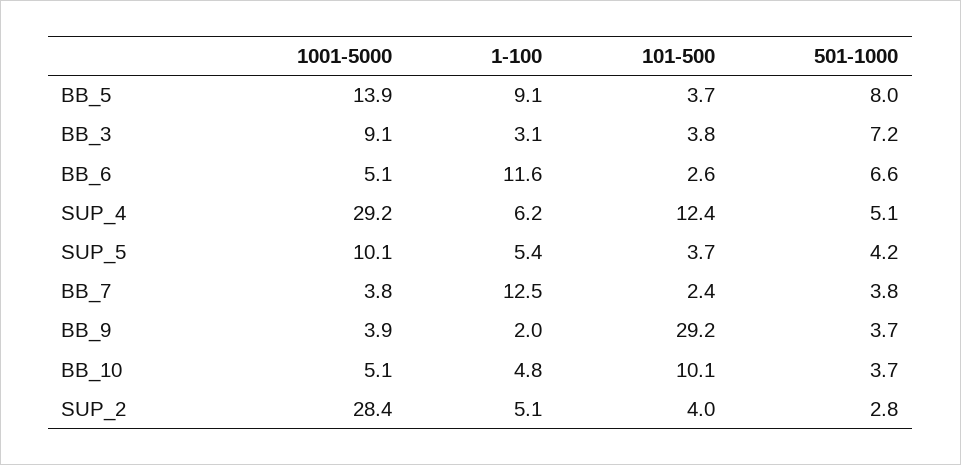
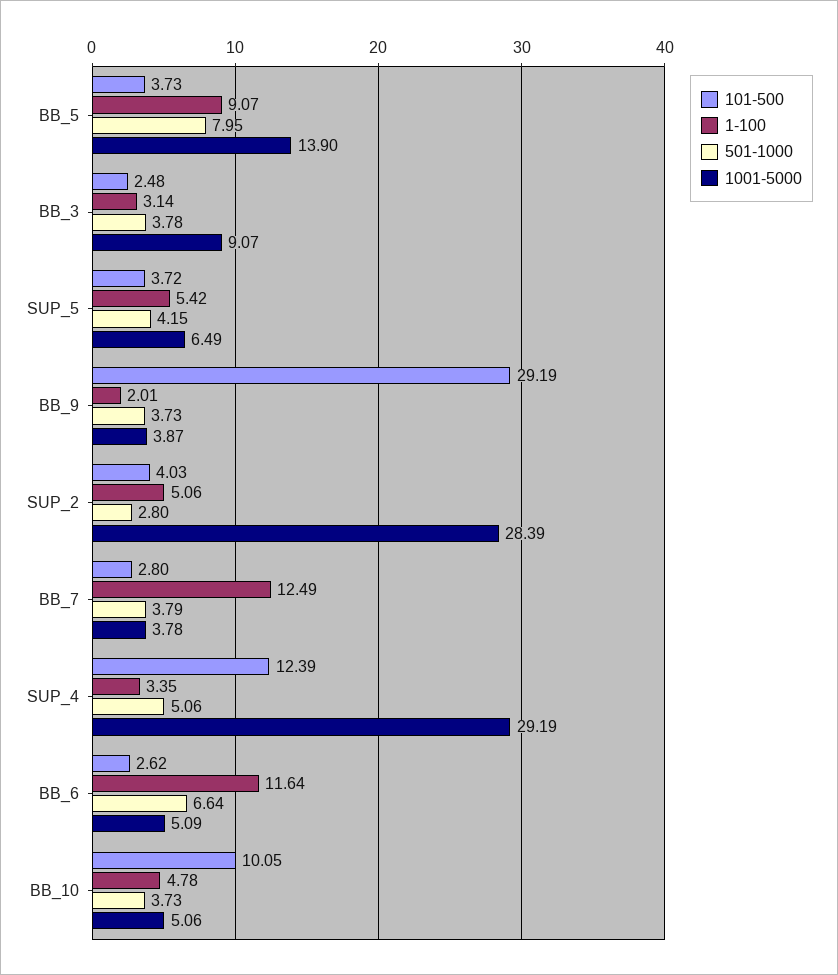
  {
    "1001-5000": {
      "BB_5": 13.9,
      "BB_3": 9.07,
      "BB_6": 5.09,
      "SUP_4": 29.19,
-     "SUP_5": 10.1,
+     "SUP_5": 6.49,
      "BB_7": 3.78,
      "BB_9": 3.87,
      "BB_10": 5.06,
      "SUP_2": 28.39
    },
    "1-100": {
      "BB_5": 9.07,
      "BB_3": 3.14,
      "BB_6": 11.64,
-     "SUP_4": 6.2,
+     "SUP_4": 3.35,
      "SUP_5": 5.42,
      "BB_7": 12.49,
      "BB_9": 2.01,
      "BB_10": 4.78,
      "SUP_2": 5.06
    },
    "101-500": {
      "BB_5": 3.73,
-     "BB_3": 3.8,
+     "BB_3": 2.48,
      "BB_6": 2.62,
      "SUP_4": 12.39,
      "SUP_5": 3.72,
-     "BB_7": 2.4,
+     "BB_7": 2.8,
      "BB_9": 29.19,
      "BB_10": 10.05,
      "SUP_2": 4.03
    },
    "501-1000": {
      "BB_5": 7.95,
-     "BB_3": 7.2,
+     "BB_3": 3.78,
      "BB_6": 6.64,
      "SUP_4": 5.06,
      "SUP_5": 4.15,
      "BB_7": 3.79,
      "BB_9": 3.73,
      "BB_10": 3.73,
      "SUP_2": 2.8
    }
  }

